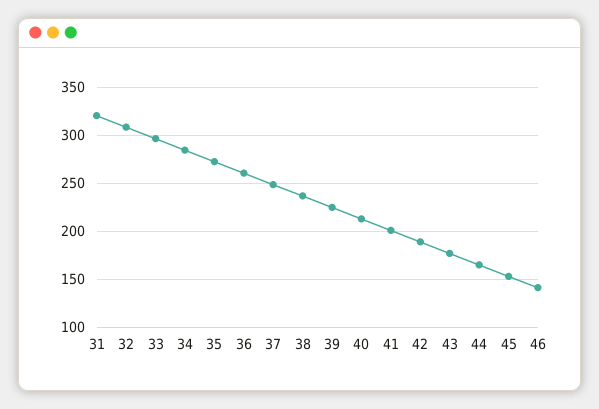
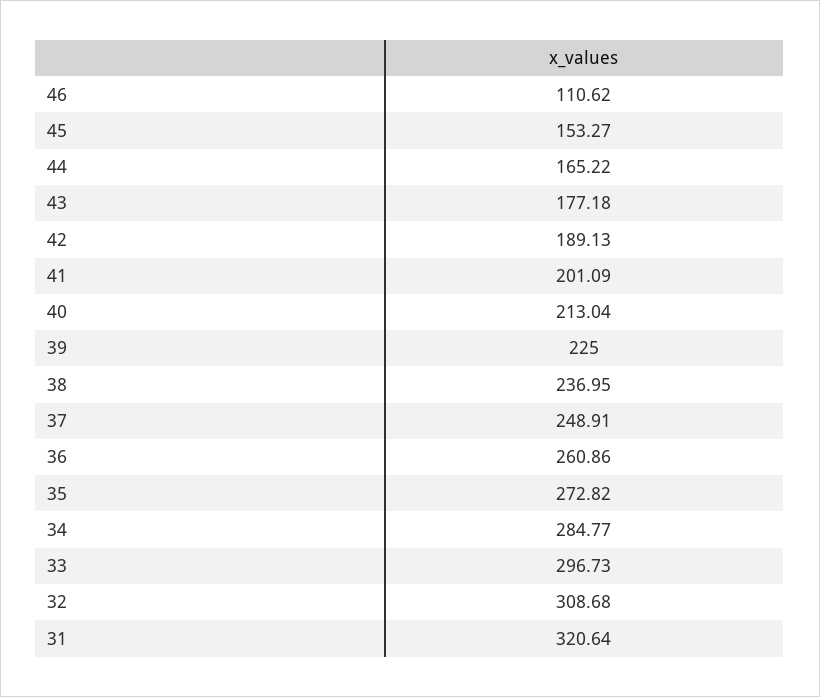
  {
    "31": 320.64,
    "32": 308.68,
    "33": 296.73,
    "34": 284.77,
    "35": 272.82,
    "36": 260.86,
    "37": 248.91,
    "38": 236.95,
    "39": 225,
    "40": 213.04,
    "41": 201.09,
    "42": 189.13,
    "43": 177.18,
    "44": 165.22,
    "45": 153.27,
-   "46": 140
+   "46": 110.62
  }

